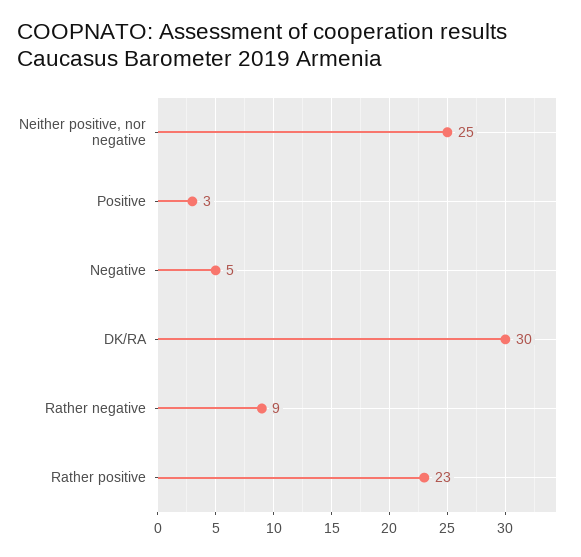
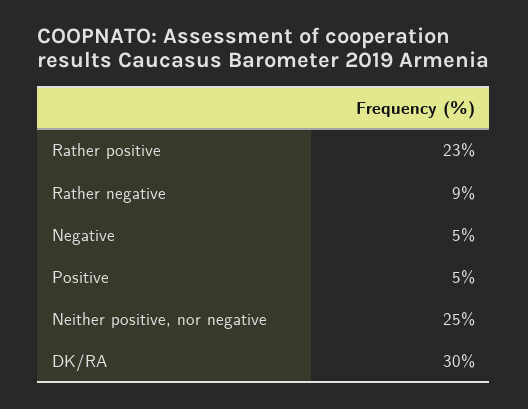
  {
    "Neither positive, nor negative": 25,
-   "Positive": 3,
+   "Positive": 5,
    "Negative": 5,
    "DK/RA": 30,
    "Rather negative": 9,
    "Rather positive": 23
  }

